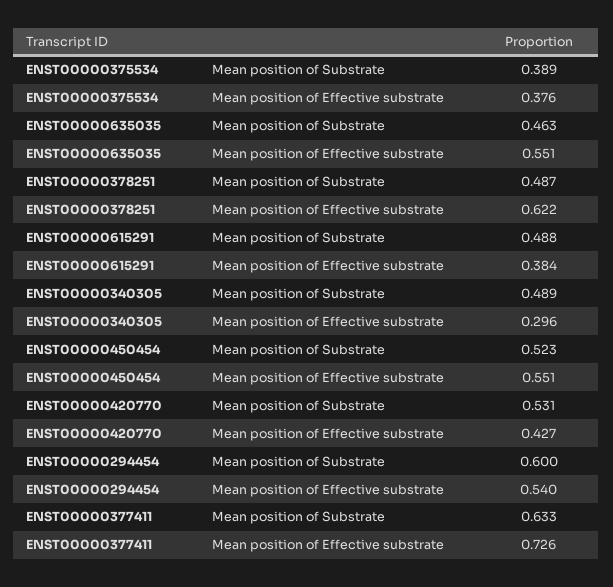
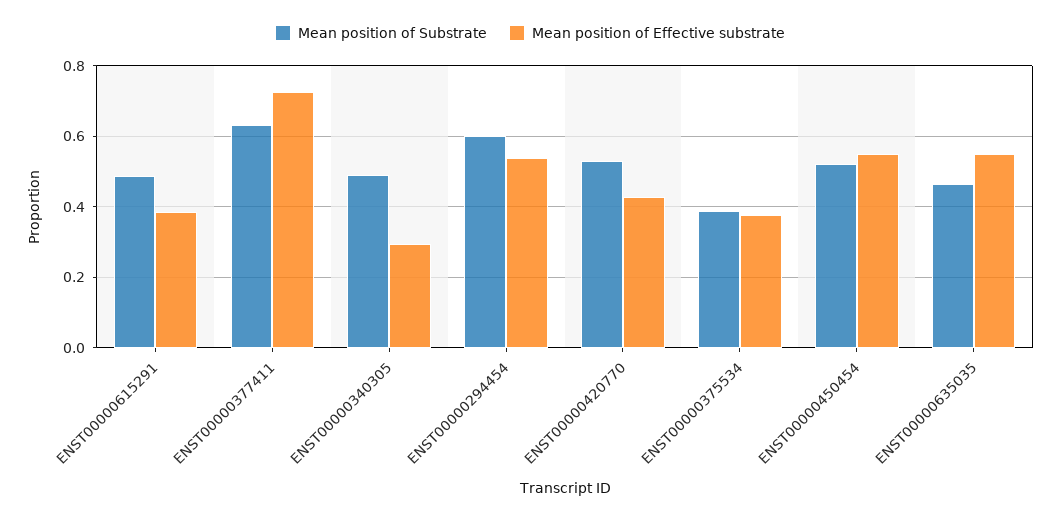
  {
    "Mean position of Substrate": {
      "ENST00000375534": 0.389,
      "ENST00000635035": 0.463,
-     "ENST00000378251": 0.487,
      "ENST00000615291": 0.488,
      "ENST00000340305": 0.489,
      "ENST00000450454": 0.523,
      "ENST00000420770": 0.531,
      "ENST00000294454": 0.6,
      "ENST00000377411": 0.633
    },
    "Mean position of Effective substrate": {
      "ENST00000375534": 0.376,
      "ENST00000635035": 0.551,
-     "ENST00000378251": 0.622,
      "ENST00000615291": 0.384,
      "ENST00000340305": 0.296,
      "ENST00000450454": 0.551,
      "ENST00000420770": 0.427,
      "ENST00000294454": 0.54,
      "ENST00000377411": 0.726
    }
  }

